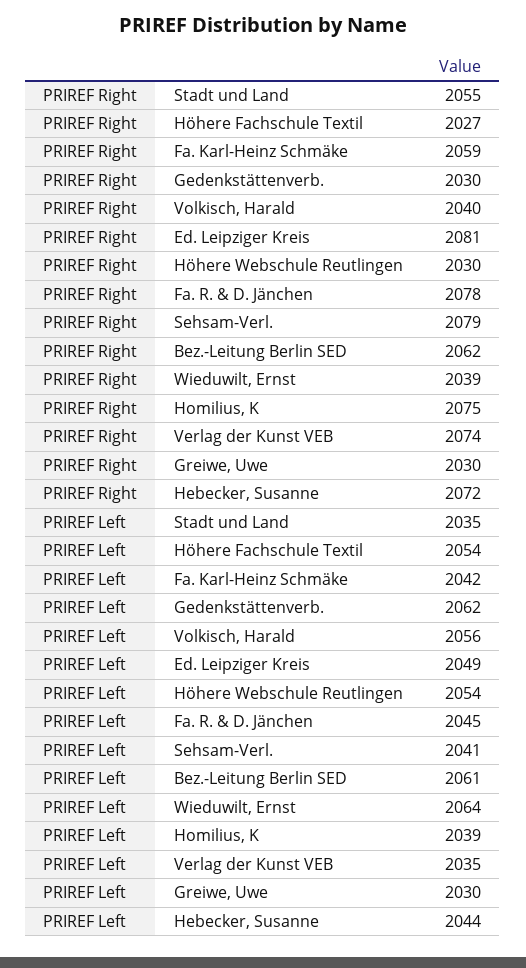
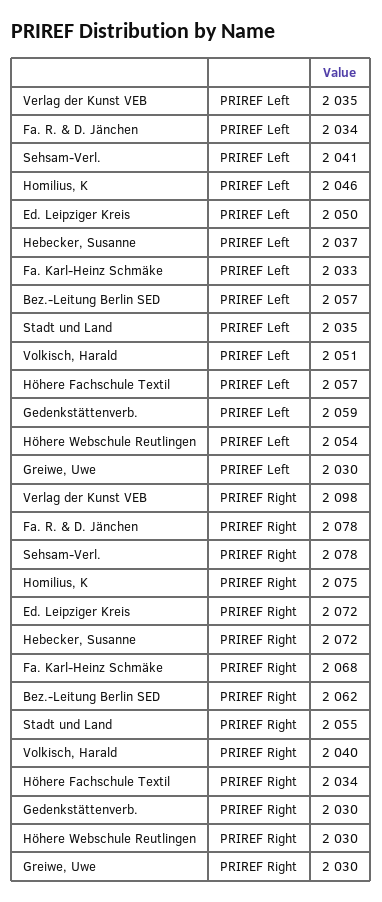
  {
    "PRIREF Right": {
      "Stadt und Land": 2055,
-     "Höhere Fachschule Textil": 2027,
+     "Höhere Fachschule Textil": 2034,
-     "Fa. Karl-Heinz Schmäke": 2059,
+     "Fa. Karl-Heinz Schmäke": 2068,
      "Gedenkstättenverb.": 2030,
      "Volkisch, Harald": 2040,
-     "Ed. Leipziger Kreis": 2081,
+     "Ed. Leipziger Kreis": 2072,
      "Höhere Webschule Reutlingen": 2030,
      "Fa. R. & D. Jänchen": 2078,
-     "Sehsam-Verl.": 2079,
+     "Sehsam-Verl.": 2078,
      "Bez.-Leitung Berlin SED": 2062,
-     "Wieduwilt, Ernst": 2039,
      "Homilius, K": 2075,
-     "Verlag der Kunst VEB": 2074,
+     "Verlag der Kunst VEB": 2098,
      "Greiwe, Uwe": 2030,
      "Hebecker, Susanne": 2072
    },
    "PRIREF Left": {
      "Stadt und Land": 2035,
-     "Höhere Fachschule Textil": 2054,
+     "Höhere Fachschule Textil": 2057,
-     "Fa. Karl-Heinz Schmäke": 2042,
+     "Fa. Karl-Heinz Schmäke": 2033,
-     "Gedenkstättenverb.": 2062,
+     "Gedenkstättenverb.": 2059,
-     "Volkisch, Harald": 2056,
+     "Volkisch, Harald": 2051,
-     "Ed. Leipziger Kreis": 2049,
+     "Ed. Leipziger Kreis": 2050,
      "Höhere Webschule Reutlingen": 2054,
-     "Fa. R. & D. Jänchen": 2045,
+     "Fa. R. & D. Jänchen": 2034,
      "Sehsam-Verl.": 2041,
-     "Bez.-Leitung Berlin SED": 2061,
+     "Bez.-Leitung Berlin SED": 2057,
-     "Wieduwilt, Ernst": 2064,
-     "Homilius, K": 2039,
+     "Homilius, K": 2046,
      "Verlag der Kunst VEB": 2035,
      "Greiwe, Uwe": 2030,
-     "Hebecker, Susanne": 2044
+     "Hebecker, Susanne": 2037
    }
  }

